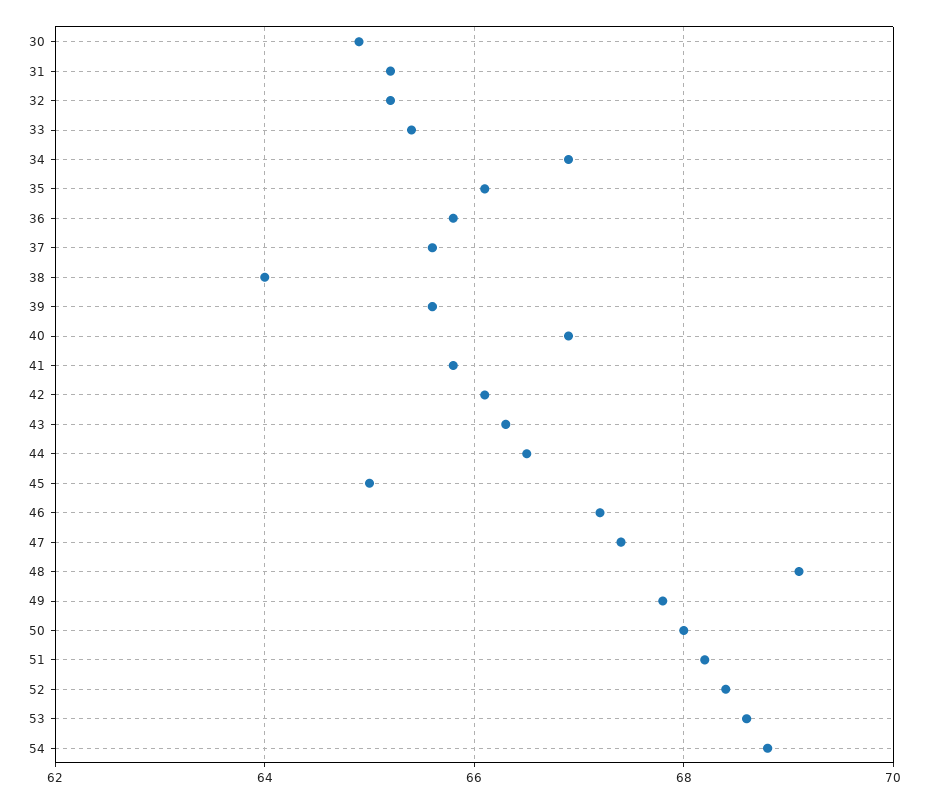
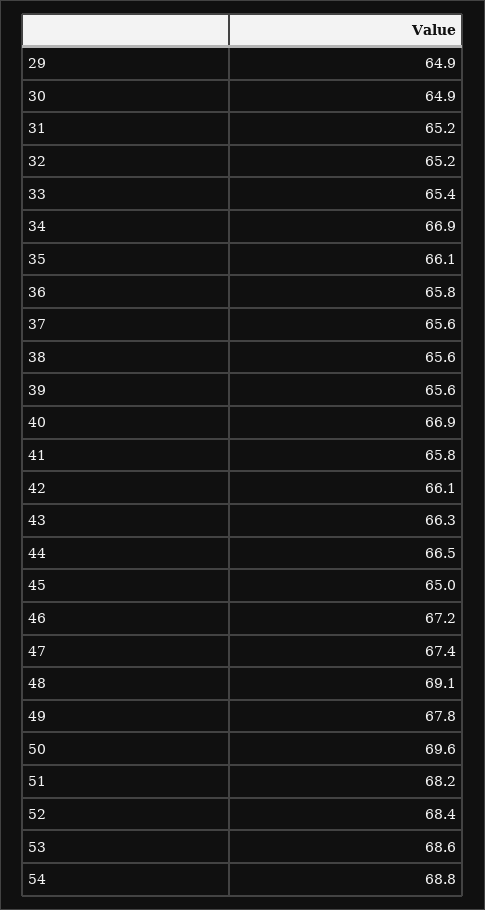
  {
    "30": 64.9,
    "31": 65.2,
    "32": 65.2,
    "33": 65.4,
    "34": 66.9,
    "35": 66.1,
    "36": 65.8,
    "37": 65.6,
-   "38": 64,
+   "38": 65.6,
    "39": 65.6,
    "40": 66.9,
    "41": 65.8,
    "42": 66.1,
    "43": 66.3,
    "44": 66.5,
    "45": 65,
    "46": 67.2,
    "47": 67.4,
    "48": 69.1,
    "49": 67.8,
-   "50": 68,
+   "50": 69.6,
    "51": 68.2,
    "52": 68.4,
    "53": 68.6,
-   "54": 68.8
+   "54": 68.8,
+   "29": 64.9
  }

